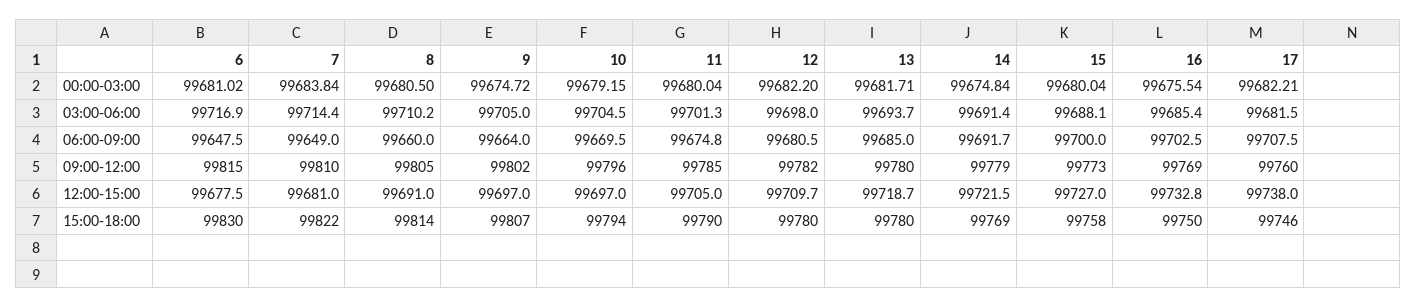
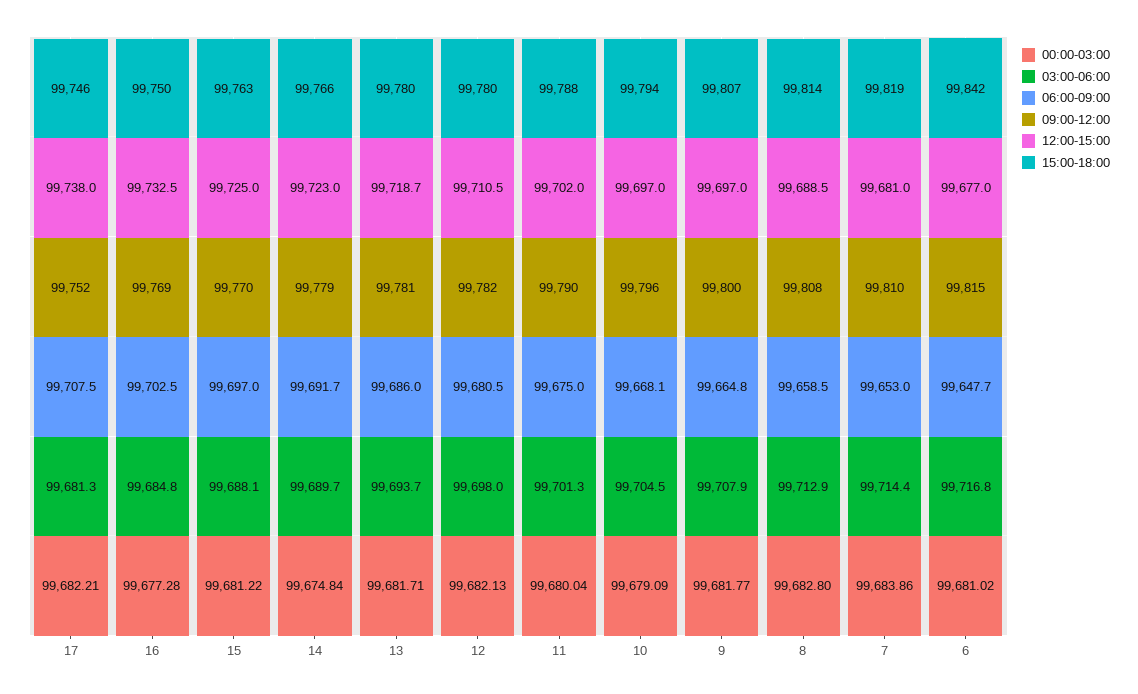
  {
    "00:00-03:00": {
      "6": 99681.02,
-     "7": 99683.84,
+     "7": 99683.86,
-     "8": 99680.5,
+     "8": 99682.8,
-     "9": 99674.72,
+     "9": 99681.77,
-     "10": 99679.15,
+     "10": 99679.09,
      "11": 99680.04,
-     "12": 99682.2,
+     "12": 99682.13,
      "13": 99681.71,
      "14": 99674.84,
-     "15": 99680.04,
+     "15": 99681.22,
-     "16": 99675.54,
+     "16": 99677.28,
      "17": 99682.21
    },
    "03:00-06:00": {
-     "6": 99716.9,
+     "6": 99716.8,
      "7": 99714.4,
-     "8": 99710.2,
+     "8": 99712.9,
-     "9": 99705,
+     "9": 99707.9,
      "10": 99704.5,
      "11": 99701.3,
      "12": 99698,
      "13": 99693.7,
-     "14": 99691.4,
+     "14": 99689.7,
      "15": 99688.1,
-     "16": 99685.4,
+     "16": 99684.8,
-     "17": 99681.5
+     "17": 99681.3
    },
    "06:00-09:00": {
-     "6": 99647.5,
+     "6": 99647.7,
-     "7": 99649,
+     "7": 99653,
-     "8": 99660,
+     "8": 99658.5,
-     "9": 99664,
+     "9": 99664.8,
-     "10": 99669.5,
+     "10": 99668.1,
-     "11": 99674.8,
+     "11": 99675,
      "12": 99680.5,
-     "13": 99685,
+     "13": 99686,
      "14": 99691.7,
-     "15": 99700,
+     "15": 99697,
      "16": 99702.5,
      "17": 99707.5
    },
    "09:00-12:00": {
      "6": 99815,
      "7": 99810,
-     "8": 99805,
+     "8": 99808,
-     "9": 99802,
+     "9": 99800,
      "10": 99796,
-     "11": 99785,
+     "11": 99790,
      "12": 99782,
-     "13": 99780,
+     "13": 99781,
      "14": 99779,
-     "15": 99773,
+     "15": 99770,
      "16": 99769,
-     "17": 99760
+     "17": 99752
    },
    "12:00-15:00": {
-     "6": 99677.5,
+     "6": 99677,
      "7": 99681,
-     "8": 99691,
+     "8": 99688.5,
      "9": 99697,
      "10": 99697,
-     "11": 99705,
+     "11": 99702,
-     "12": 99709.7,
+     "12": 99710.5,
      "13": 99718.7,
-     "14": 99721.5,
+     "14": 99723,
-     "15": 99727,
+     "15": 99725,
-     "16": 99732.8,
+     "16": 99732.5,
      "17": 99738
    },
    "15:00-18:00": {
-     "6": 99830,
+     "6": 99842,
-     "7": 99822,
+     "7": 99819,
      "8": 99814,
      "9": 99807,
      "10": 99794,
-     "11": 99790,
+     "11": 99788,
      "12": 99780,
      "13": 99780,
-     "14": 99769,
+     "14": 99766,
-     "15": 99758,
+     "15": 99763,
      "16": 99750,
      "17": 99746
    }
  }

